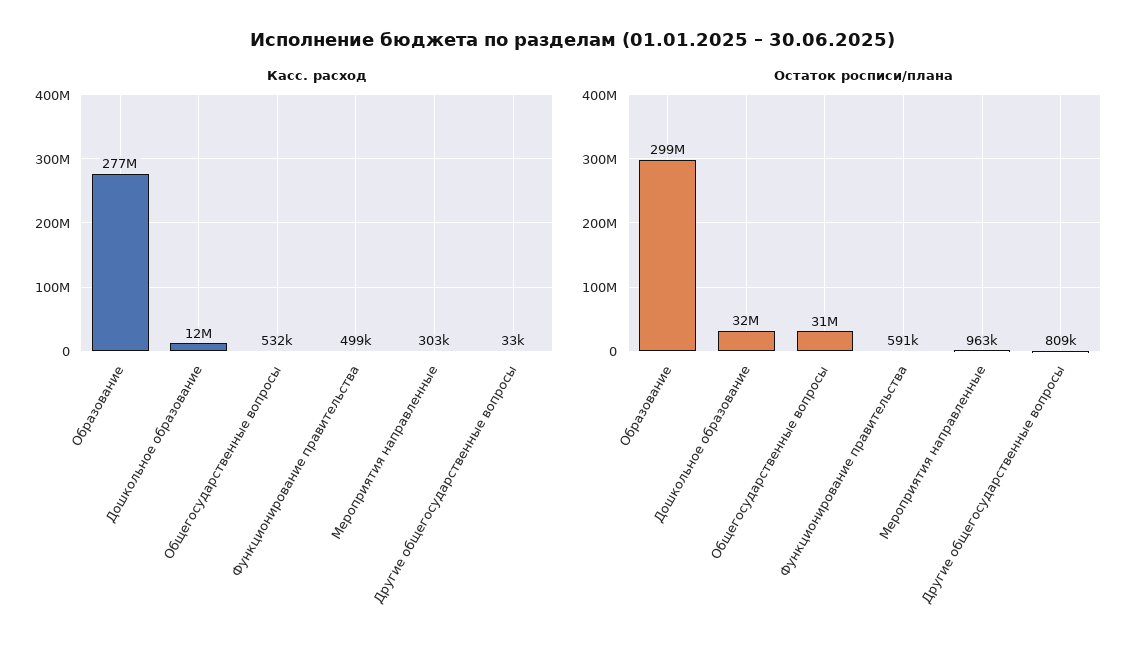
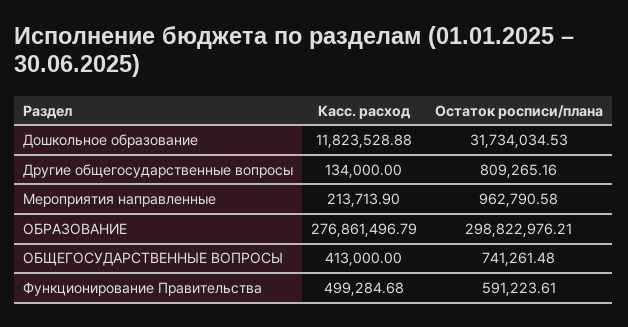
  {
    "Касс. расход": {
      "Образование": 276861496.79,
      "Дошкольное образование": 11823528.88,
-     "Общегосударственные вопросы": 532000,
+     "Общегосударственные вопросы": 413000,
      "Функционирование правительства": 499284.68,
-     "Мероприятия направленные": 303000,
+     "Мероприятия направленные": 213713.9,
-     "Другие общегосударственные вопросы": 33000
+     "Другие общегосударственные вопросы": 134000
    },
    "Остаток росписи/плана": {
      "Образование": 298822976.21,
      "Дошкольное образование": 31734034.53,
-     "Общегосударственные вопросы": 31000000,
+     "Общегосударственные вопросы": 741261.48,
      "Функционирование правительства": 591223.61,
      "Мероприятия направленные": 962790.58,
      "Другие общегосударственные вопросы": 809265.16
    }
  }

